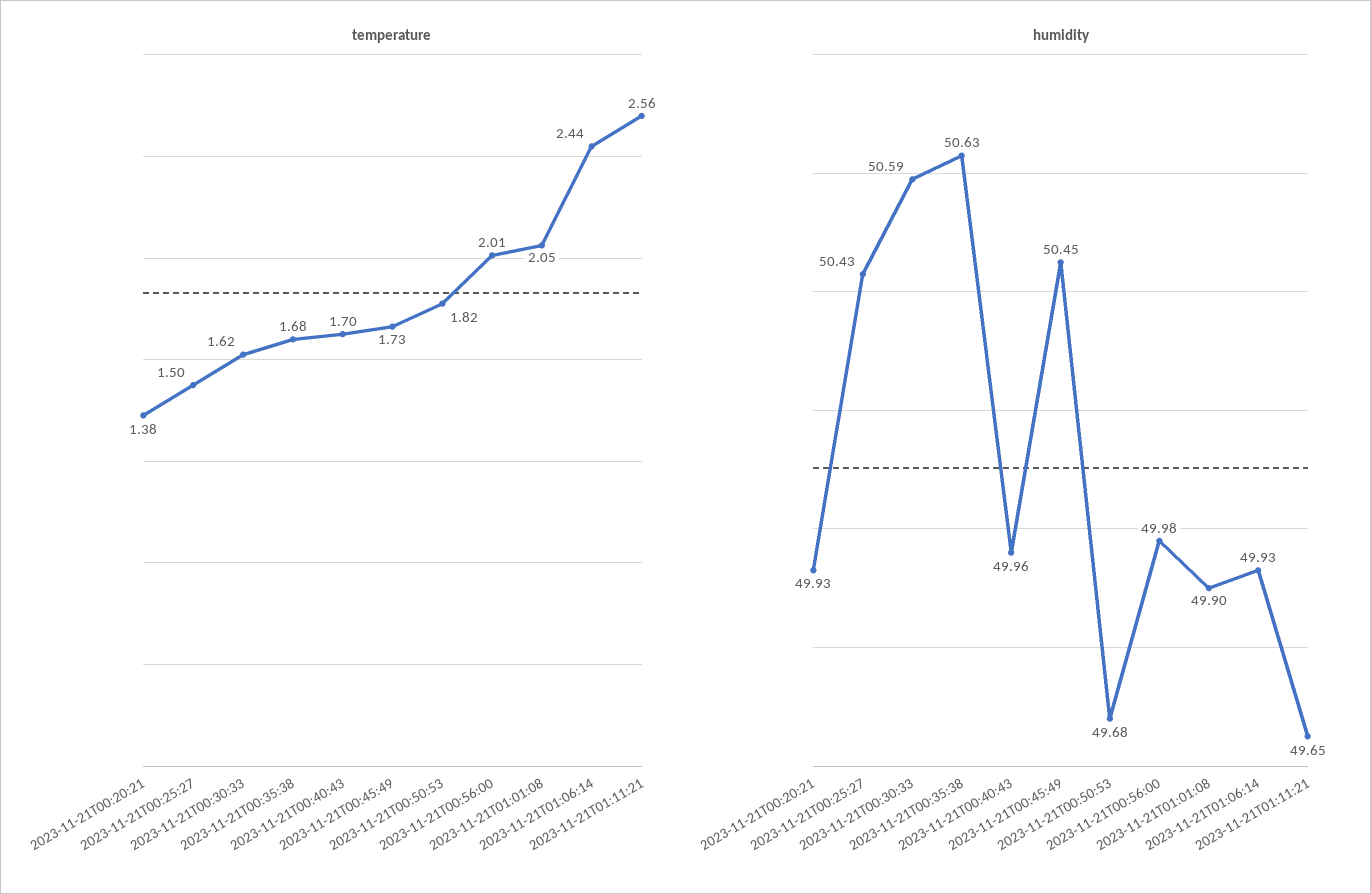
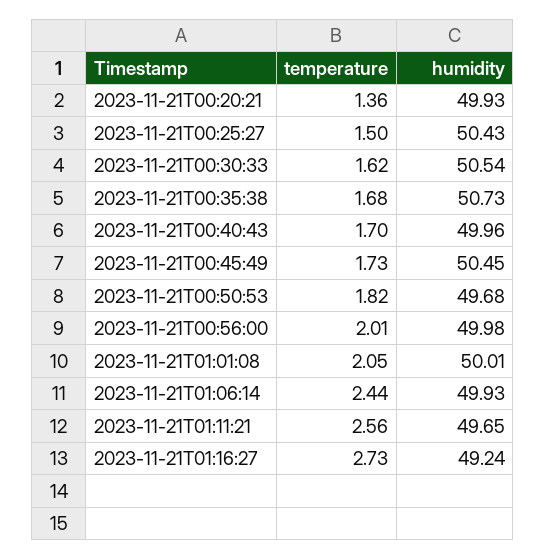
  {
    "temperature": {
-     "2023-11-21T00:20:21": 1.38,
+     "2023-11-21T00:20:21": 1.36,
      "2023-11-21T00:25:27": 1.5,
      "2023-11-21T00:30:33": 1.62,
      "2023-11-21T00:35:38": 1.68,
      "2023-11-21T00:40:43": 1.7,
      "2023-11-21T00:45:49": 1.73,
      "2023-11-21T00:50:53": 1.82,
      "2023-11-21T00:56:00": 2.01,
      "2023-11-21T01:01:08": 2.05,
      "2023-11-21T01:06:14": 2.44,
-     "2023-11-21T01:11:21": 2.56
+     "2023-11-21T01:11:21": 2.56,
+     "2023-11-21T01:16:27": 2.73
    },
    "humidity": {
      "2023-11-21T00:20:21": 49.93,
      "2023-11-21T00:25:27": 50.43,
-     "2023-11-21T00:30:33": 50.59,
+     "2023-11-21T00:30:33": 50.54,
-     "2023-11-21T00:35:38": 50.63,
+     "2023-11-21T00:35:38": 50.73,
      "2023-11-21T00:40:43": 49.96,
      "2023-11-21T00:45:49": 50.45,
      "2023-11-21T00:50:53": 49.68,
      "2023-11-21T00:56:00": 49.98,
-     "2023-11-21T01:01:08": 49.9,
+     "2023-11-21T01:01:08": 50.01,
      "2023-11-21T01:06:14": 49.93,
-     "2023-11-21T01:11:21": 49.65
+     "2023-11-21T01:11:21": 49.65,
+     "2023-11-21T01:16:27": 49.24
    }
  }

